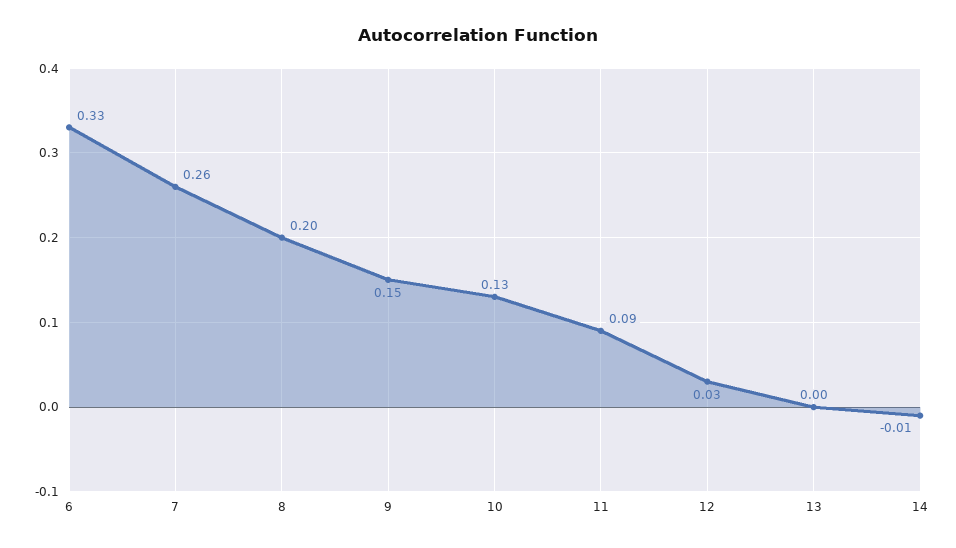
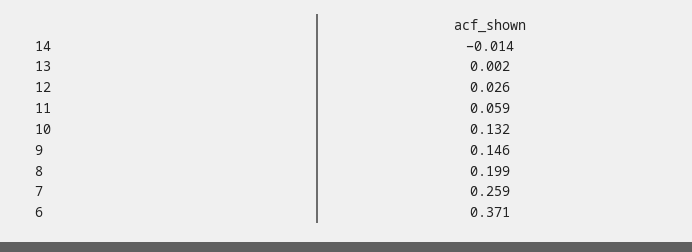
  {
-   "6": 0.33,
+   "6": 0.371,
    "7": 0.259,
    "8": 0.199,
    "9": 0.146,
    "10": 0.132,
-   "11": 0.09,
+   "11": 0.059,
    "12": 0.026,
    "13": 0.002,
    "14": -0.014
  }

